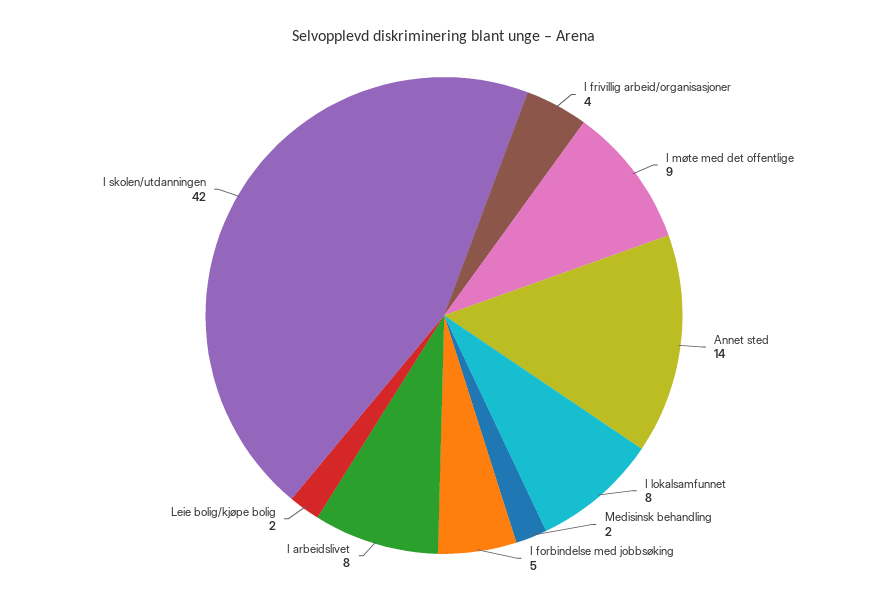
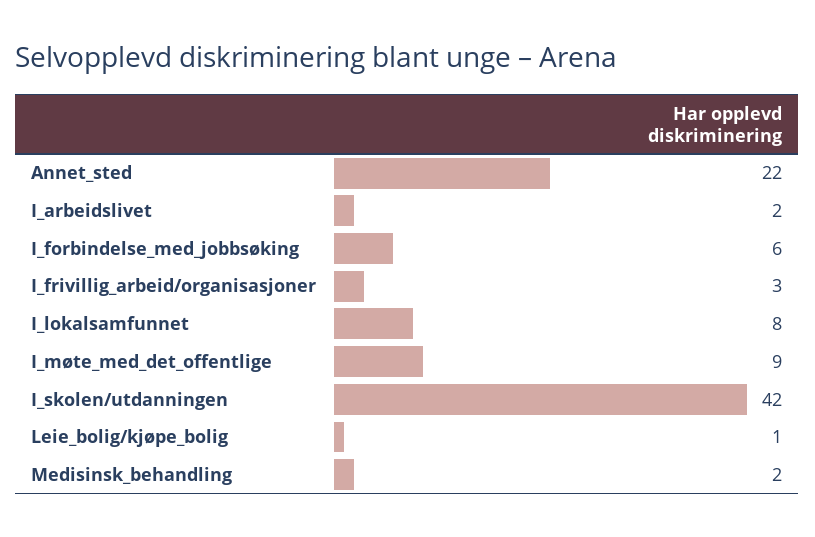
  {
-   "I frivillig arbeid/organisasjoner": 4,
+   "I frivillig arbeid/organisasjoner": 3,
    "I møte med det offentlige": 9,
-   "Annet sted": 14,
+   "Annet sted": 22,
    "I lokalsamfunnet": 8,
    "Medisinsk behandling": 2,
-   "I forbindelse med jobbsøking": 5,
+   "I forbindelse med jobbsøking": 6,
-   "I arbeidslivet": 8,
+   "I arbeidslivet": 2,
-   "Leie bolig/kjøpe bolig": 2,
+   "Leie bolig/kjøpe bolig": 1,
    "I skolen/utdanningen": 42
  }

